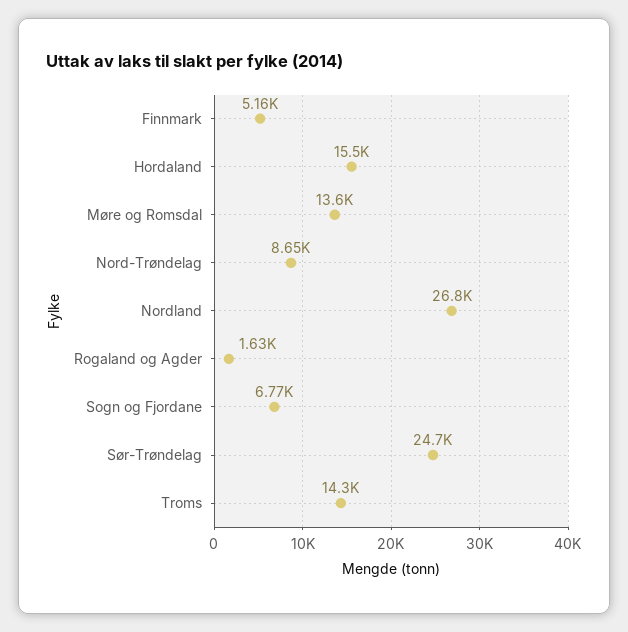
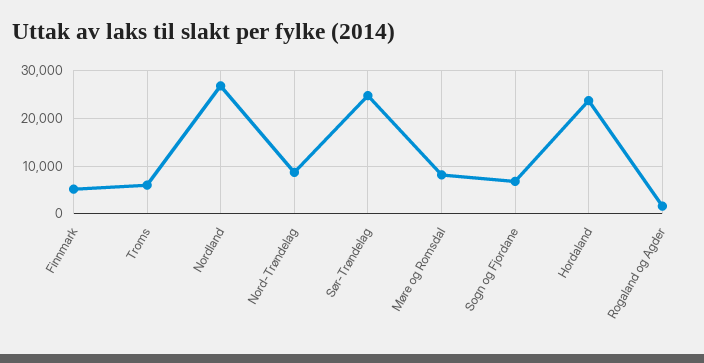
  {
    "Finnmark": 5160,
-   "Hordaland": 15500,
+   "Hordaland": 24000,
-   "Møre og Romsdal": 13600,
+   "Møre og Romsdal": 8000,
    "Nord-Trøndelag": 8650,
    "Nordland": 26800,
    "Rogaland og Agder": 1630,
    "Sogn og Fjordane": 6770,
    "Sør-Trøndelag": 24700,
-   "Troms": 14300
+   "Troms": 6000
  }

